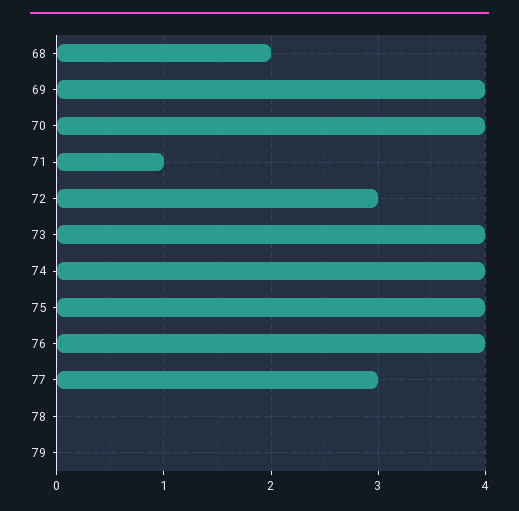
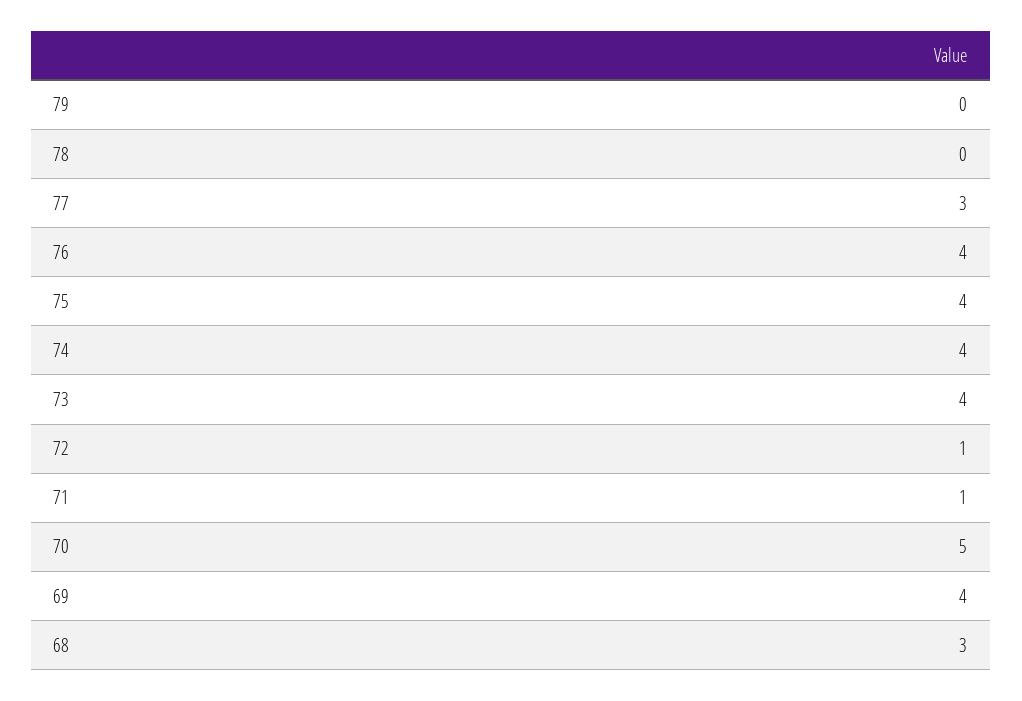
  {
-   "68": 2,
+   "68": 3,
    "69": 4,
-   "70": 4,
+   "70": 5,
    "71": 1,
-   "72": 3,
+   "72": 1,
    "73": 4,
    "74": 4,
    "75": 4,
    "76": 4,
    "77": 3,
    "78": 0,
    "79": 0
  }

